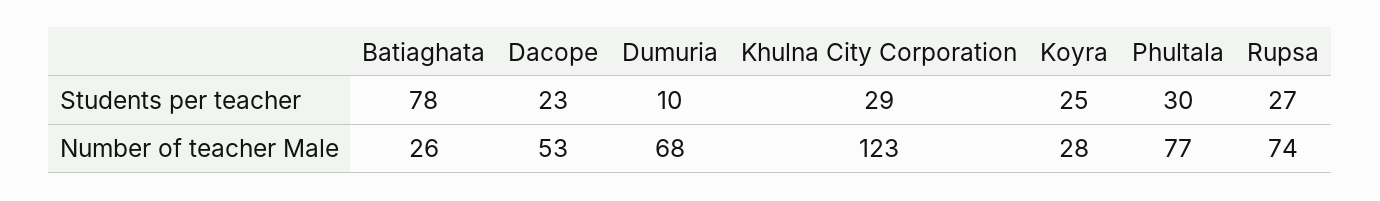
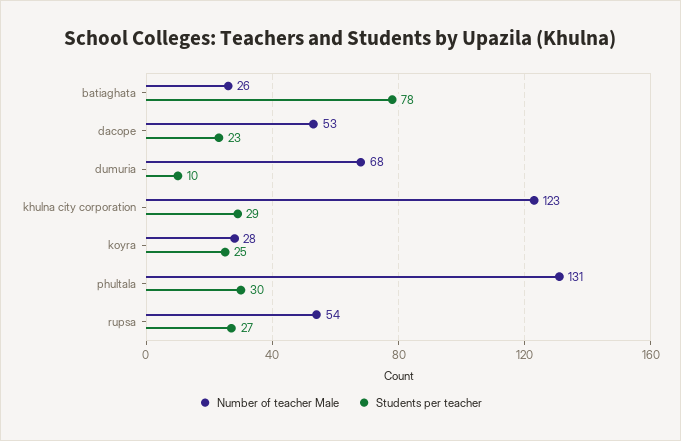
  {
    "Students per teacher": {
      "Batiaghata": 78,
      "Dacope": 23,
      "Dumuria": 10,
      "Khulna City Corporation": 29,
      "Koyra": 25,
      "Phultala": 30,
      "Rupsa": 27
    },
    "Number of teacher Male": {
      "Batiaghata": 26,
      "Dacope": 53,
      "Dumuria": 68,
      "Khulna City Corporation": 123,
      "Koyra": 28,
-     "Phultala": 77,
+     "Phultala": 131,
-     "Rupsa": 74
+     "Rupsa": 54
    }
  }

